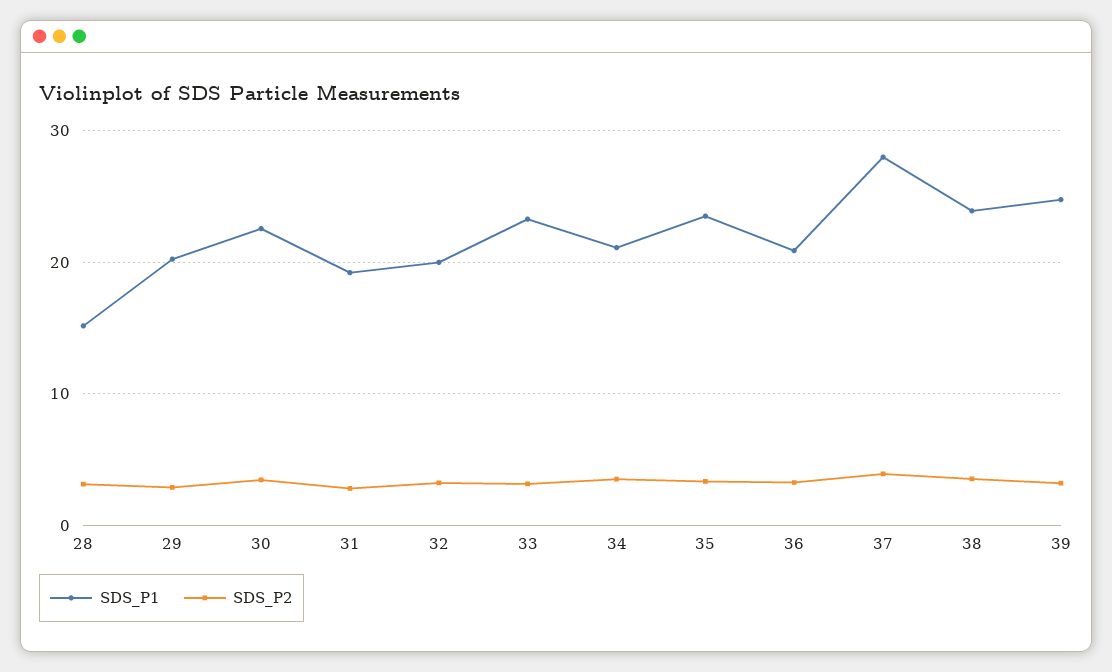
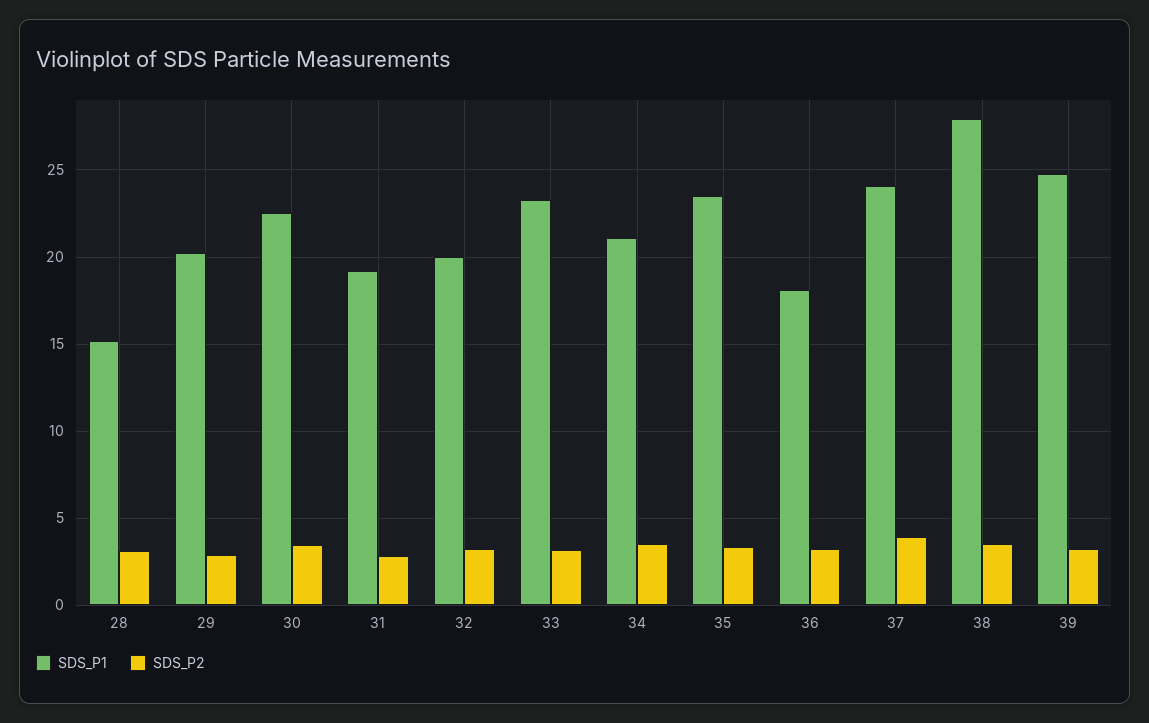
  {
    "SDS_P1": {
      "28": 15,
      "29": 20,
      "30": 22.5,
      "31": 19,
      "32": 20,
      "33": 23.5,
      "34": 21,
      "35": 23.5,
-     "36": 21,
+     "36": 18,
-     "37": 28,
+     "37": 24,
-     "38": 24,
+     "38": 28,
      "39": 25
    },
    "SDS_P2": {
      "28": 3,
      "29": 3,
      "30": 3.5,
      "31": 3,
      "32": 3,
      "33": 3,
      "34": 3.5,
      "35": 3.5,
      "36": 3.5,
      "37": 4,
      "38": 3.5,
      "39": 3
    }
  }

